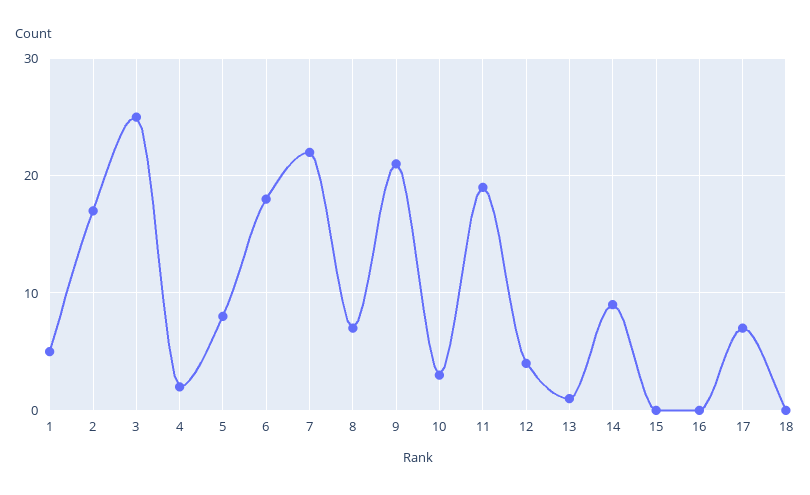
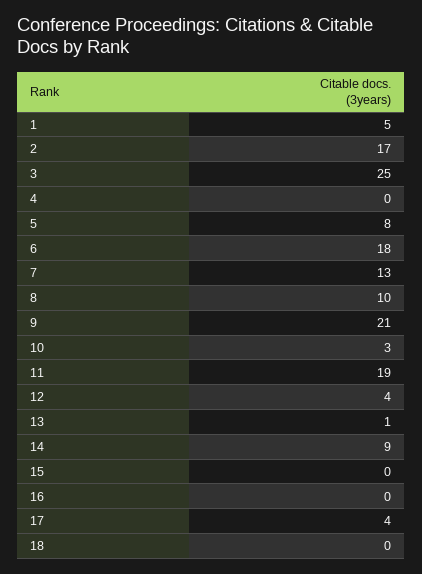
  {
    "1": 5,
    "2": 17,
    "3": 25,
-   "4": 2,
+   "4": 0,
    "5": 8,
    "6": 18,
-   "7": 22,
+   "7": 13,
-   "8": 7,
+   "8": 10,
    "9": 21,
    "10": 3,
    "11": 19,
    "12": 4,
    "13": 1,
    "14": 9,
    "15": 0,
    "16": 0,
-   "17": 7,
+   "17": 4,
    "18": 0
  }

